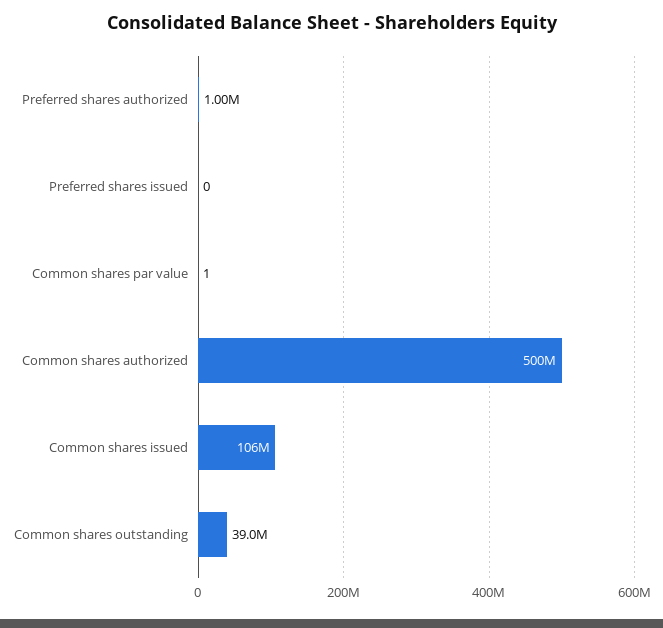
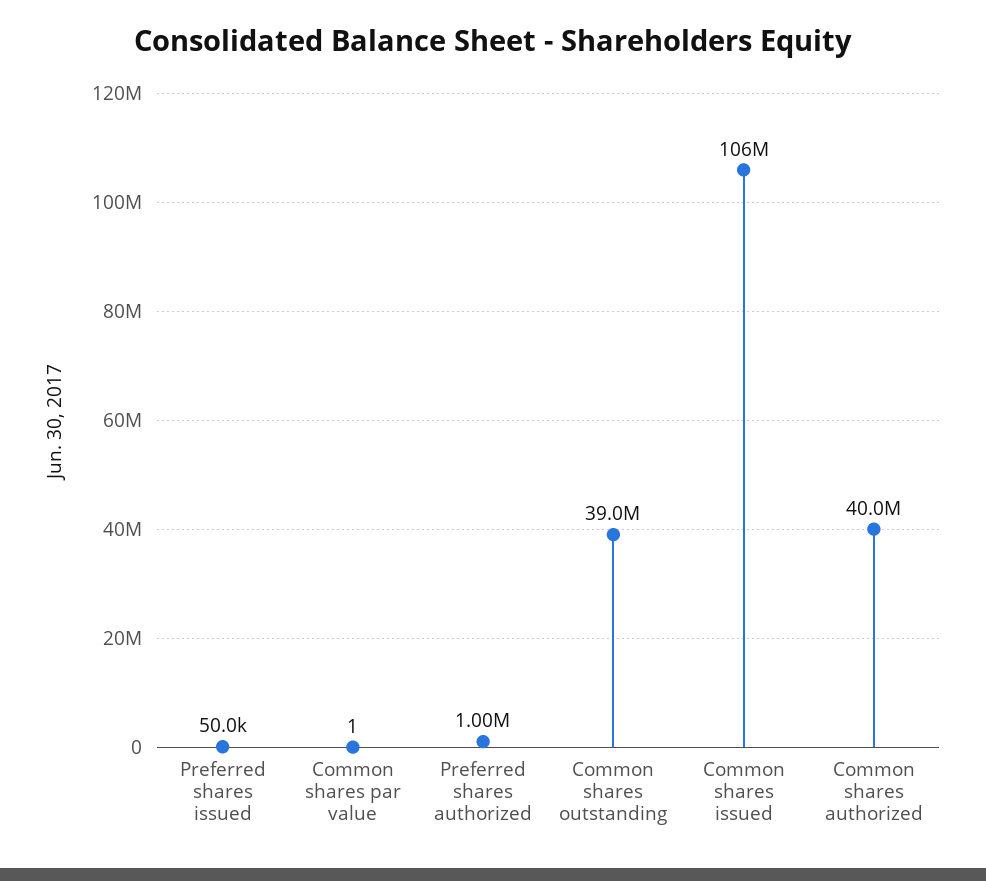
  {
    "Preferred shares authorized": 1000000,
-   "Preferred shares issued": 0,
+   "Preferred shares issued": 50000,
    "Common shares par value": 1,
-   "Common shares authorized": 500000000,
+   "Common shares authorized": 40000000,
    "Common shares issued": 106000000,
    "Common shares outstanding": 39000000
  }

